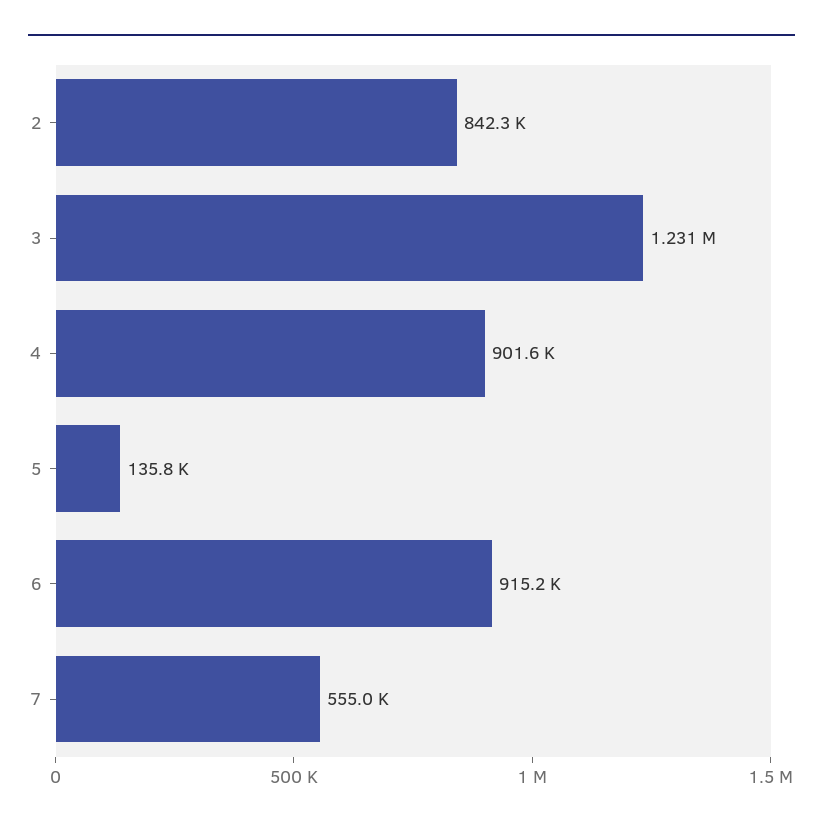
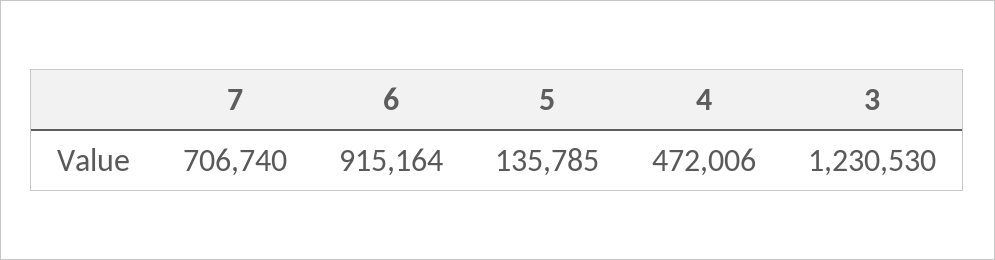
  {
-   "2": 842300,
    "3": 1230530,
-   "4": 901600,
+   "4": 472006,
    "5": 135785,
    "6": 915164,
-   "7": 555000
+   "7": 706740
  }

